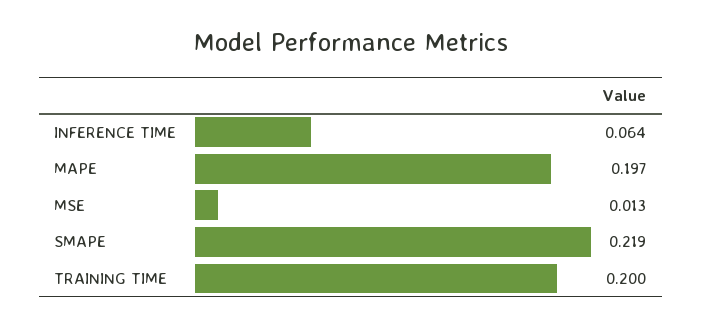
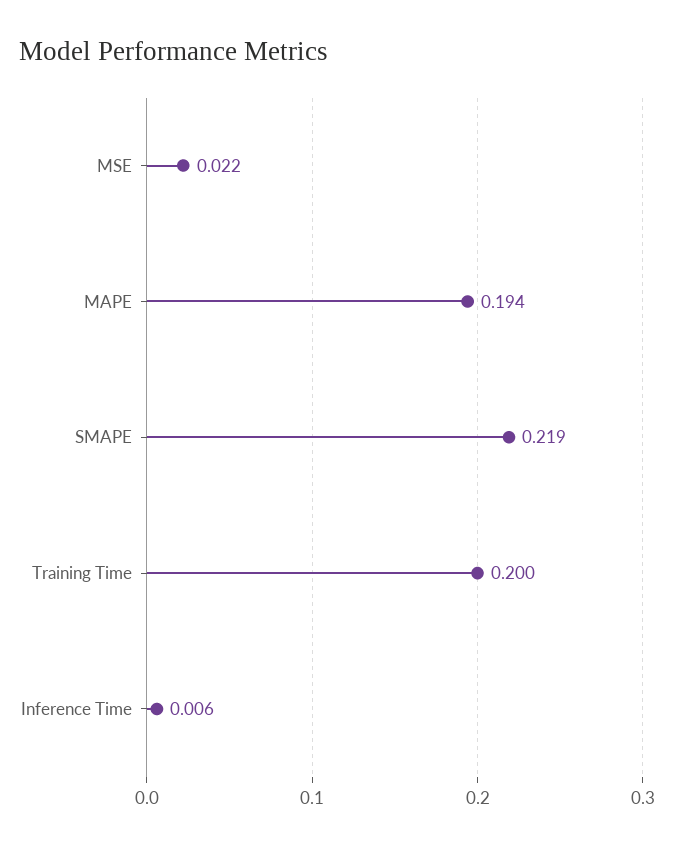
  {
-   "INFERENCE TIME": 0.064,
+   "INFERENCE TIME": 0.006,
-   "MAPE": 0.197,
+   "MAPE": 0.194,
-   "MSE": 0.013,
+   "MSE": 0.022,
    "SMAPE": 0.219,
    "TRAINING TIME": 0.2
  }

